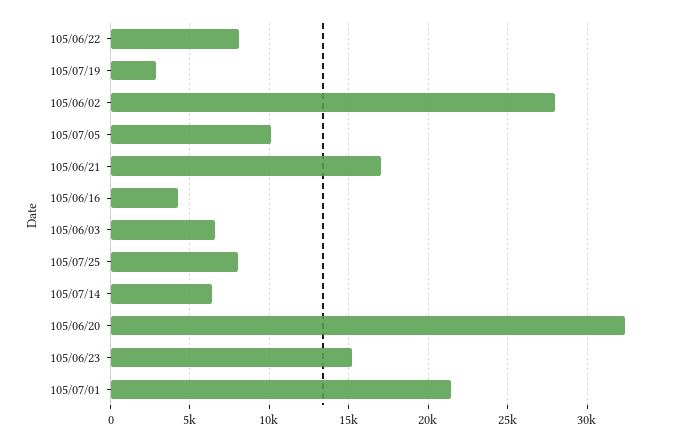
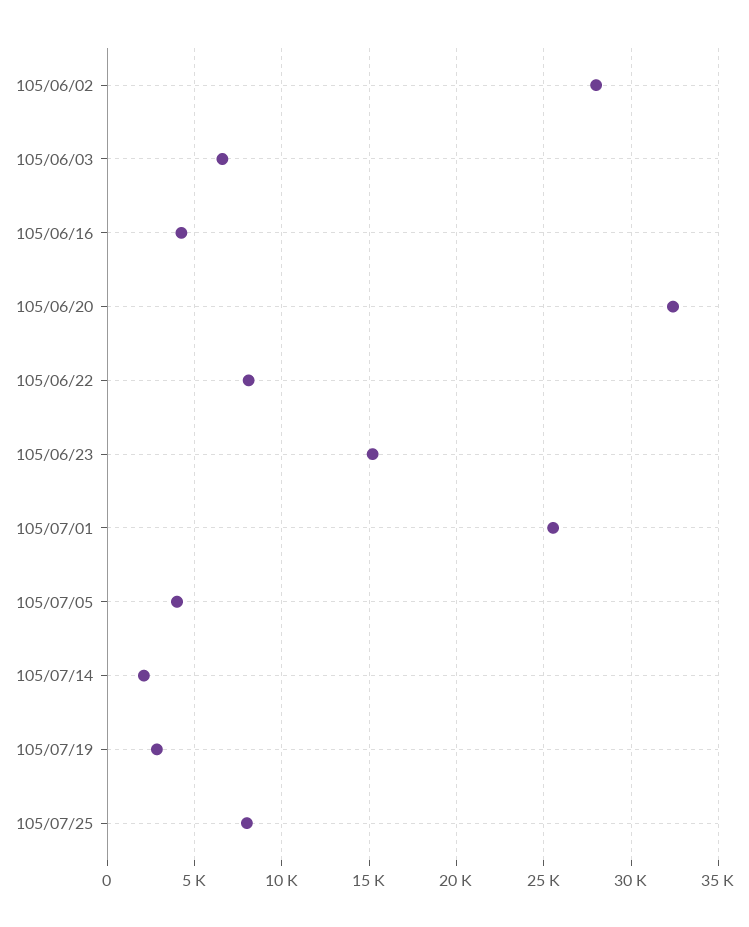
  {
    "105/06/22": 8000,
    "105/07/19": 3000,
    "105/06/02": 28000,
-   "105/07/05": 10000,
+   "105/07/05": 4000,
-   "105/06/21": 17000,
    "105/06/16": 4500,
    "105/06/03": 6500,
    "105/07/25": 8000,
-   "105/07/14": 6500,
+   "105/07/14": 2000,
    "105/06/20": 32500,
    "105/06/23": 15000,
-   "105/07/01": 21500
+   "105/07/01": 25500
  }

